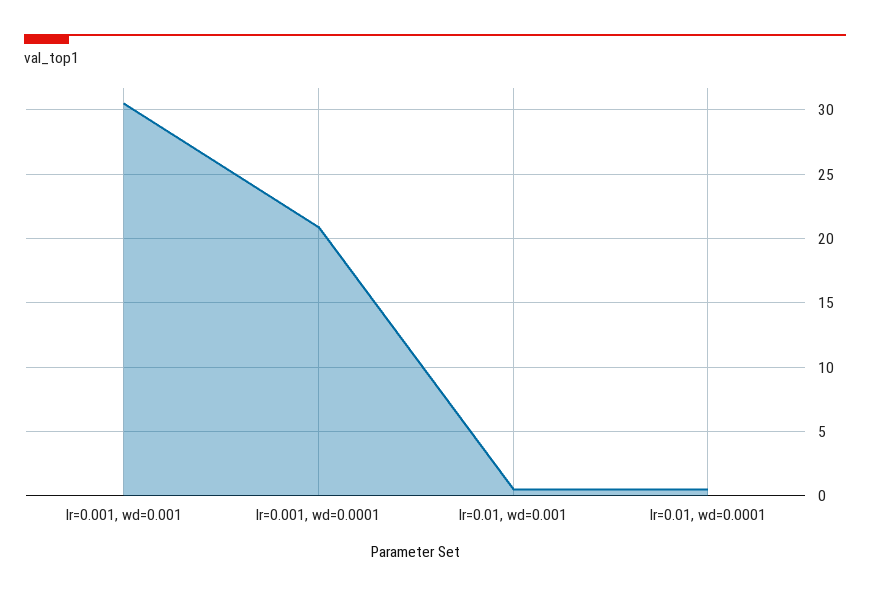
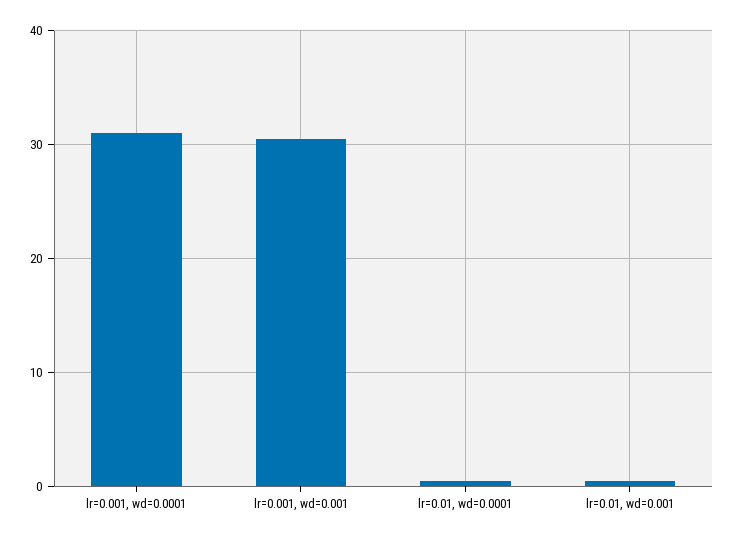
  {
    "lr=0.001, wd=0.001": 30.5,
-   "lr=0.001, wd=0.0001": 21,
+   "lr=0.001, wd=0.0001": 31,
    "lr=0.01, wd=0.001": 0.5,
    "lr=0.01, wd=0.0001": 0.5
  }

